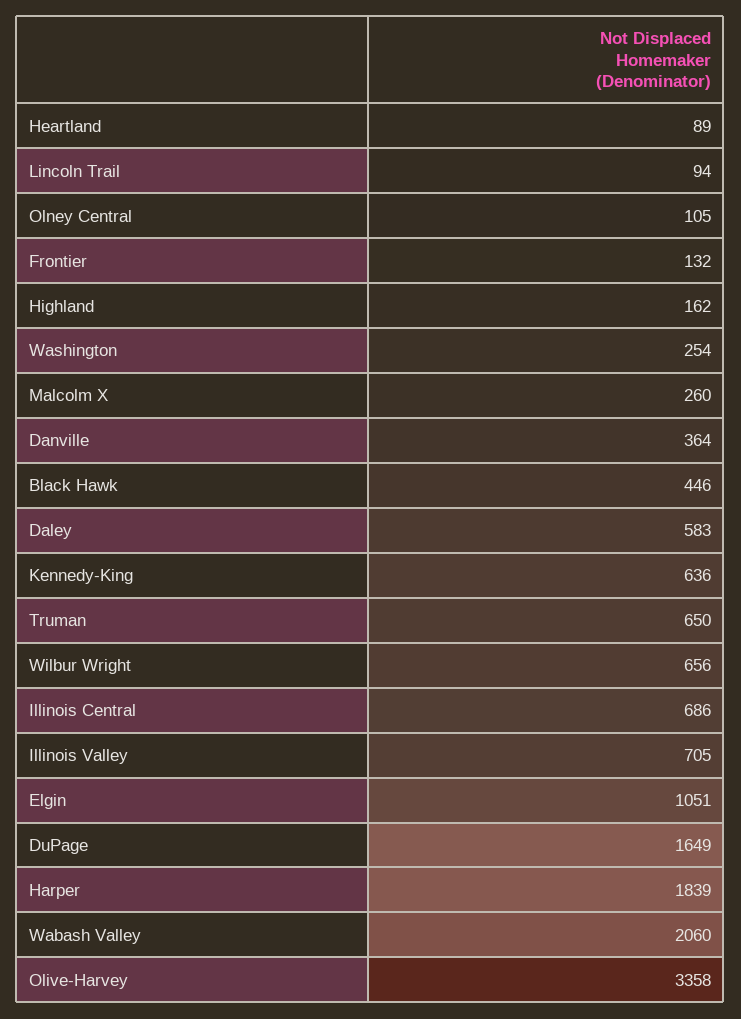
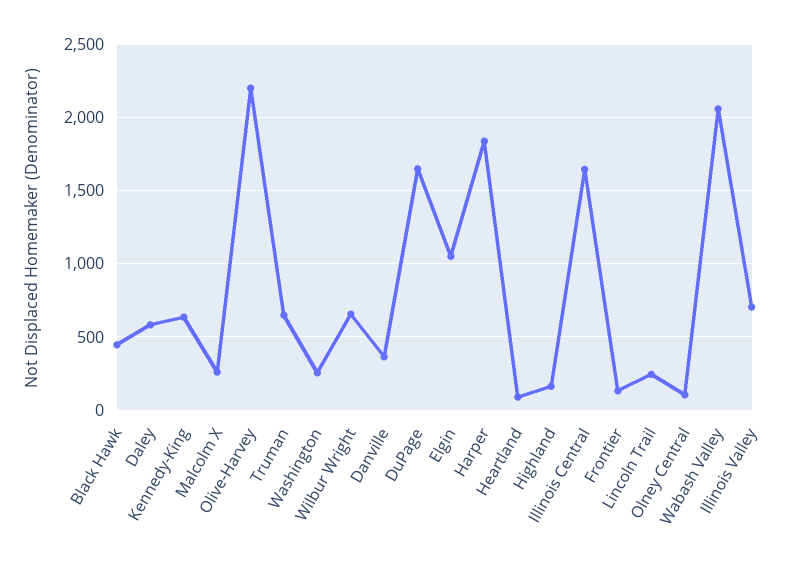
  {
    "Heartland": 89,
-   "Lincoln Trail": 94,
+   "Lincoln Trail": 250,
    "Olney Central": 105,
    "Frontier": 132,
    "Highland": 162,
    "Washington": 254,
    "Malcolm X": 260,
    "Danville": 364,
    "Black Hawk": 446,
    "Daley": 583,
    "Kennedy-King": 636,
    "Truman": 650,
    "Wilbur Wright": 656,
-   "Illinois Central": 686,
+   "Illinois Central": 1650,
    "Illinois Valley": 705,
    "Elgin": 1051,
    "DuPage": 1649,
    "Harper": 1839,
    "Wabash Valley": 2060,
-   "Olive-Harvey": 3358
+   "Olive-Harvey": 2200
  }

